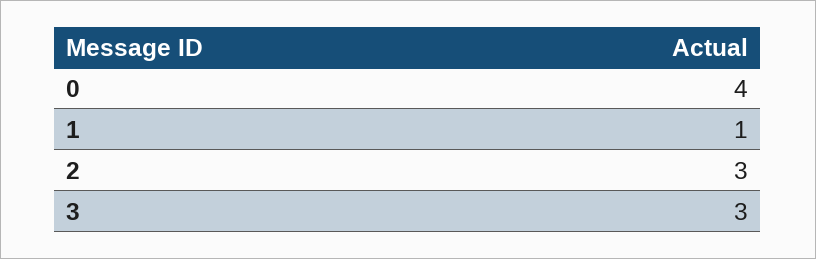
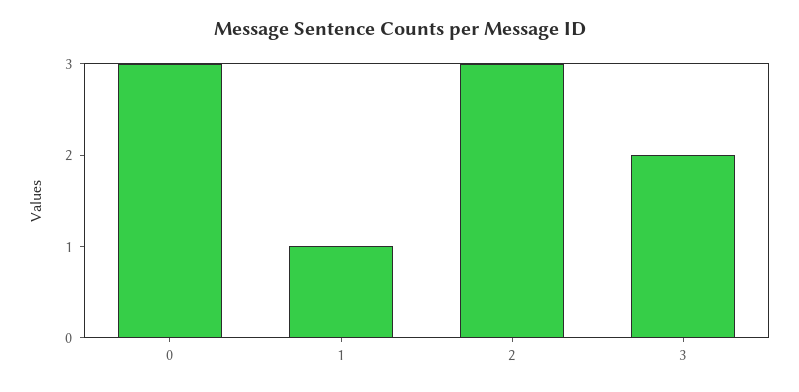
  {
-   "0": 4,
+   "0": 3,
    "1": 1,
    "2": 3,
-   "3": 3
+   "3": 2
  }

